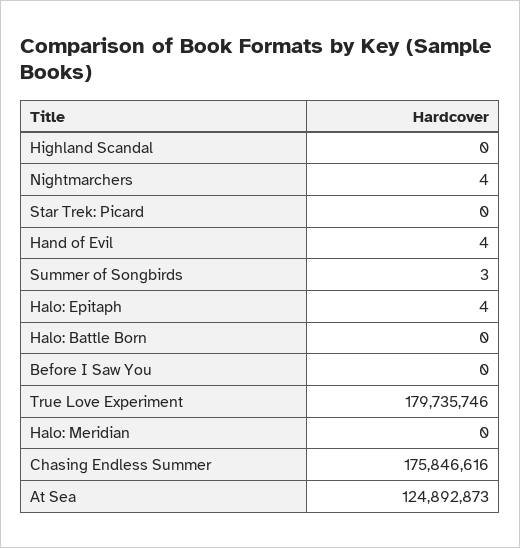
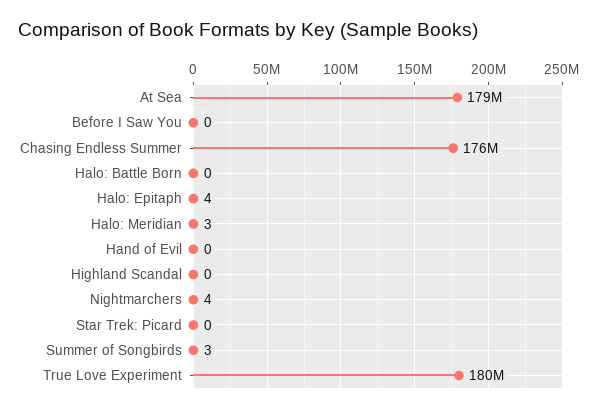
  {
    "Highland Scandal": 0,
    "Nightmarchers": 4,
    "Star Trek: Picard": 0,
-   "Hand of Evil": 4,
+   "Hand of Evil": 0,
    "Summer of Songbirds": 3,
    "Halo: Epitaph": 4,
    "Halo: Battle Born": 0,
    "Before I Saw You": 0,
    "True Love Experiment": 179735746,
-   "Halo: Meridian": 0,
+   "Halo: Meridian": 3,
    "Chasing Endless Summer": 175846616,
-   "At Sea": 124892873
+   "At Sea": 179000000
  }

